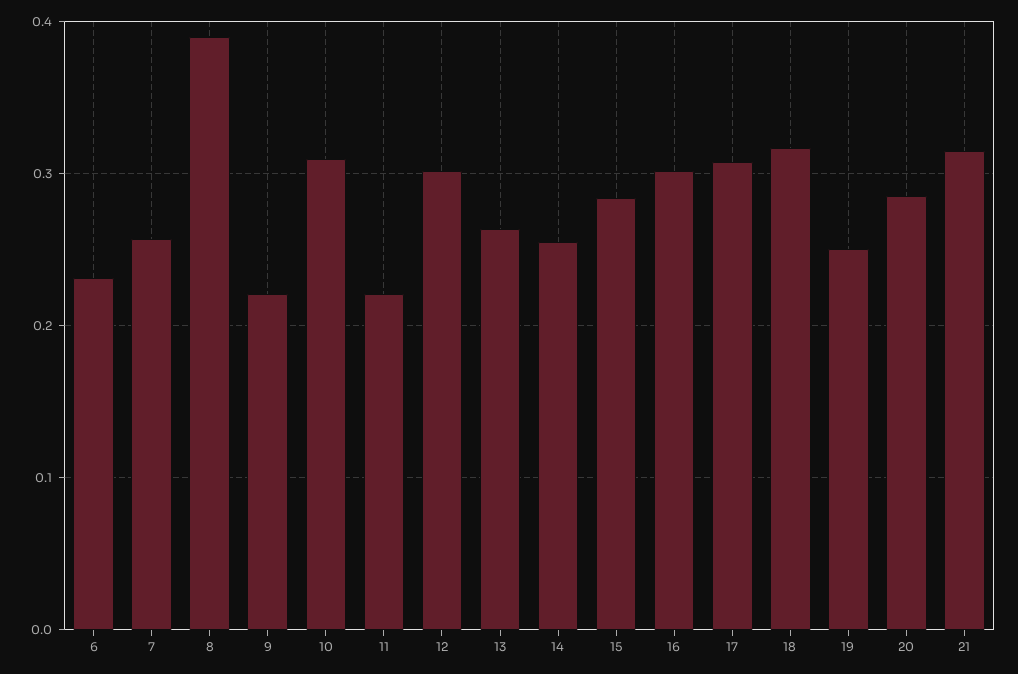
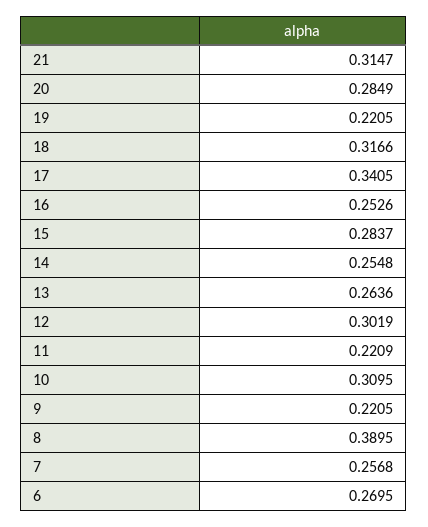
  {
-   "6": 0.23,
+   "6": 0.2695,
    "7": 0.2568,
    "8": 0.3895,
    "9": 0.2205,
    "10": 0.3095,
    "11": 0.2209,
    "12": 0.3019,
    "13": 0.2636,
    "14": 0.2548,
    "15": 0.2837,
-   "16": 0.3,
+   "16": 0.2526,
-   "17": 0.31,
+   "17": 0.3405,
    "18": 0.3166,
-   "19": 0.25,
+   "19": 0.2205,
    "20": 0.2849,
    "21": 0.3147
  }

